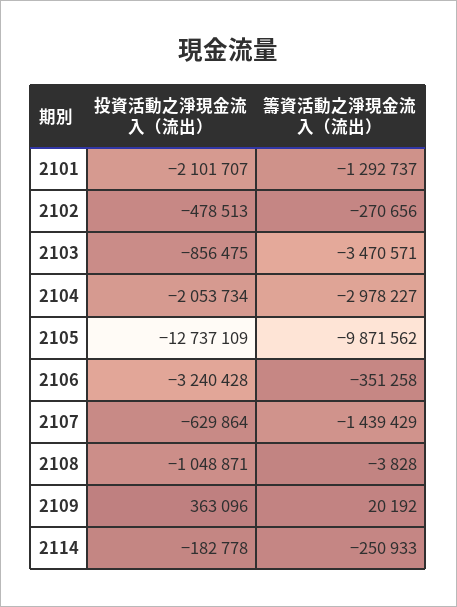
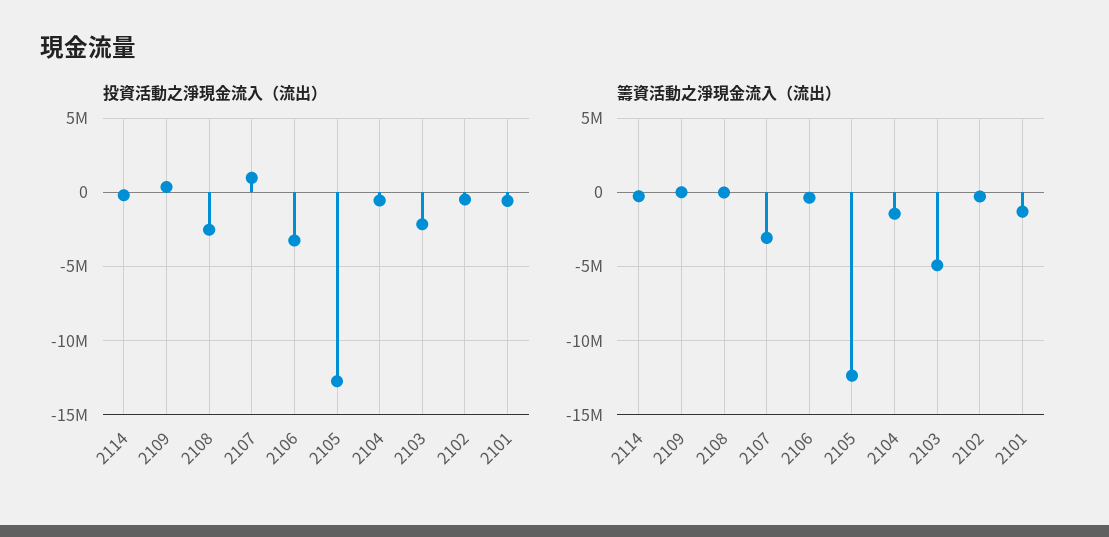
  {
    "投資活動之淨現金流入（流出）": {
-     "2101": -2101707,
+     "2101": -500000,
      "2102": -478513,
-     "2103": -856475,
+     "2103": -2000000,
-     "2104": -2053734,
+     "2104": -500000,
      "2105": -12737109,
      "2106": -3240428,
-     "2107": -629864,
+     "2107": 1000000,
-     "2108": -1048871,
+     "2108": -2500000,
      "2109": 363096,
      "2114": -182778
    },
    "籌資活動之淨現金流入（流出）": {
      "2101": -1292737,
      "2102": -270656,
-     "2103": -3470571,
+     "2103": -5000000,
-     "2104": -2978227,
+     "2104": -1500000,
-     "2105": -9871562,
+     "2105": -12500000,
      "2106": -351258,
-     "2107": -1439429,
+     "2107": -3000000,
      "2108": -3828,
      "2109": 20192,
      "2114": -250933
    }
  }

